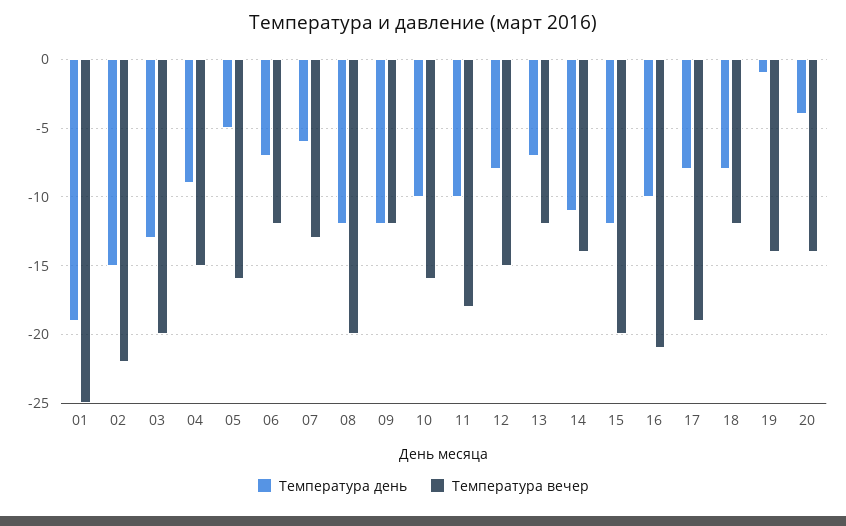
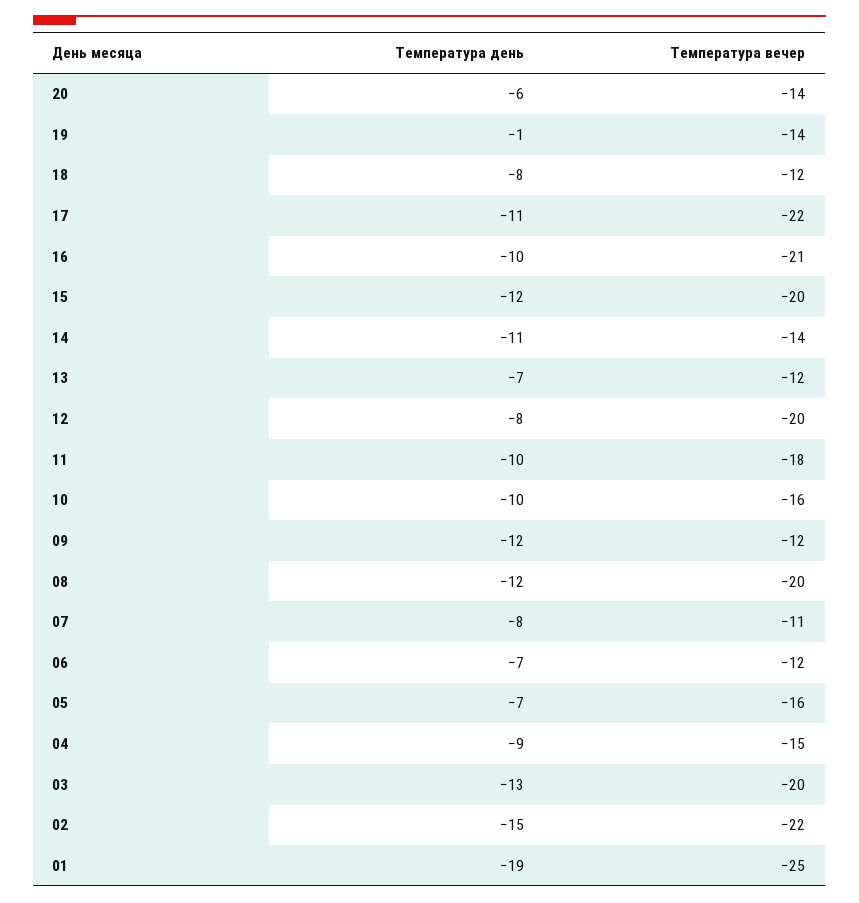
  {
    "Температура день": {
      "01": -19,
      "02": -15,
      "03": -13,
      "04": -9,
-     "05": -5,
+     "05": -7,
      "06": -7,
-     "07": -6,
+     "07": -8,
      "08": -12,
      "09": -12,
      "10": -10,
      "11": -10,
      "12": -8,
      "13": -7,
      "14": -11,
      "15": -12,
      "16": -10,
-     "17": -8,
+     "17": -11,
      "18": -8,
      "19": -1,
-     "20": -4
+     "20": -6
    },
    "Температура вечер": {
      "01": -25,
      "02": -22,
      "03": -20,
      "04": -15,
      "05": -16,
      "06": -12,
-     "07": -13,
+     "07": -11,
      "08": -20,
      "09": -12,
      "10": -16,
      "11": -18,
-     "12": -15,
+     "12": -20,
      "13": -12,
      "14": -14,
      "15": -20,
      "16": -21,
-     "17": -19,
+     "17": -22,
      "18": -12,
      "19": -14,
      "20": -14
    }
  }

